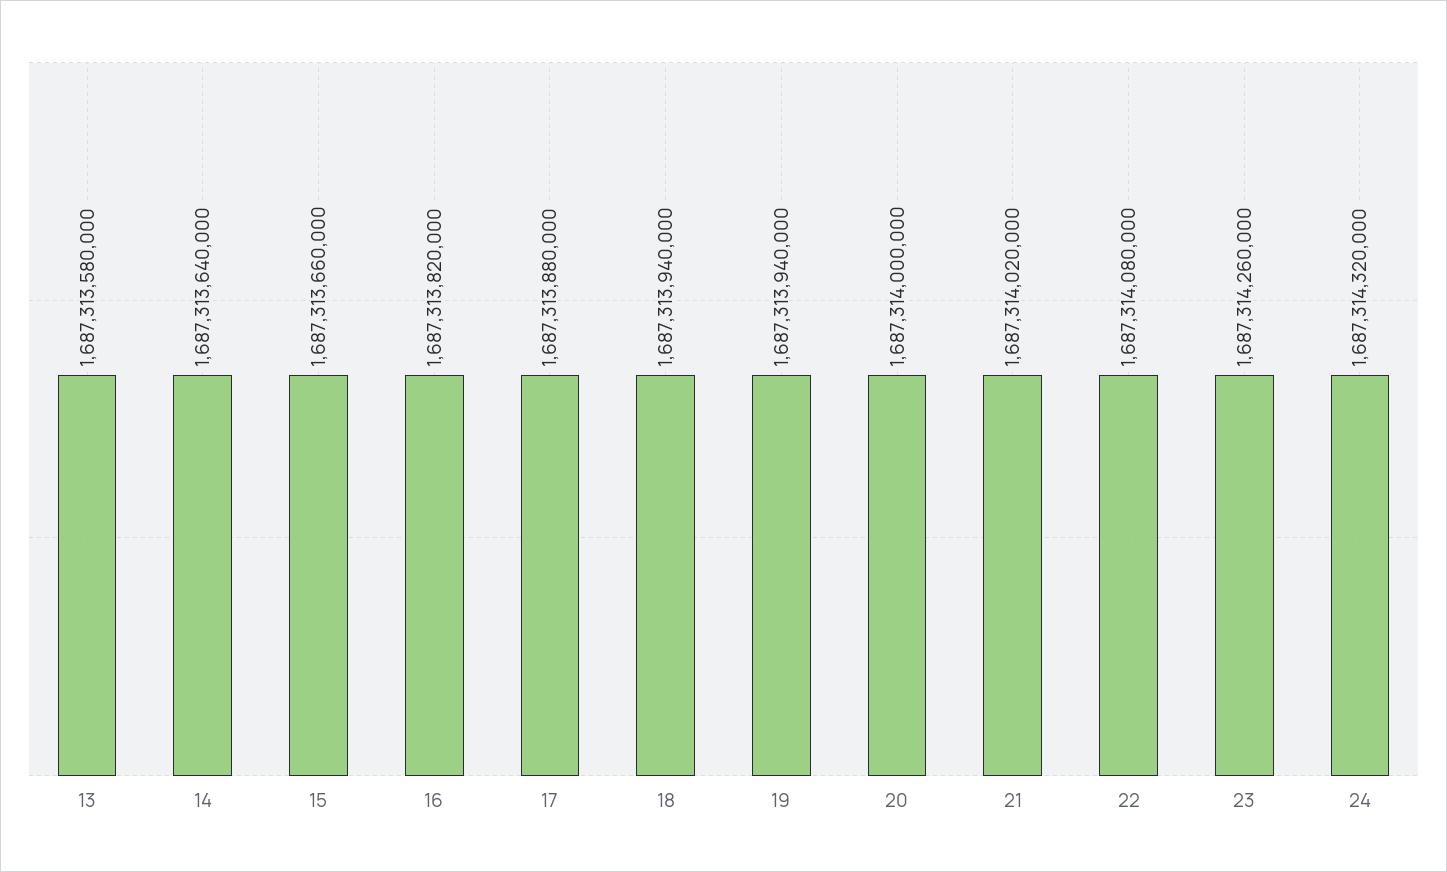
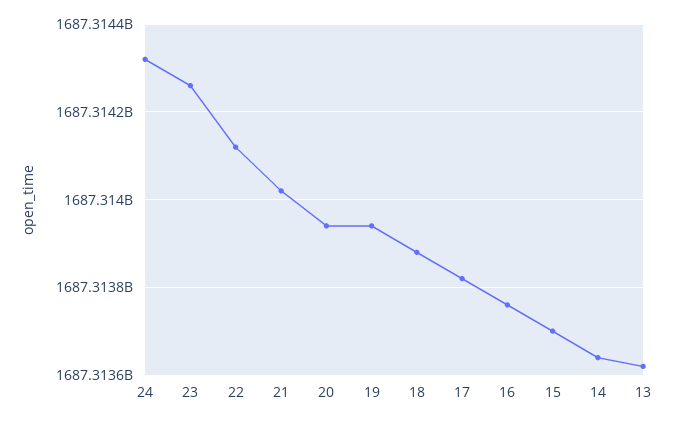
  {
-   "13": 1687313580000,
+   "13": 1687313620000,
    "14": 1687313640000,
-   "15": 1687313660000,
+   "15": 1687313700000,
-   "16": 1687313820000,
+   "16": 1687313760000,
-   "17": 1687313880000,
+   "17": 1687313820000,
-   "18": 1687313940000,
+   "18": 1687313880000,
    "19": 1687313940000,
-   "20": 1687314000000,
+   "20": 1687313940000,
    "21": 1687314020000,
-   "22": 1687314080000,
+   "22": 1687314120000,
    "23": 1687314260000,
    "24": 1687314320000
  }

